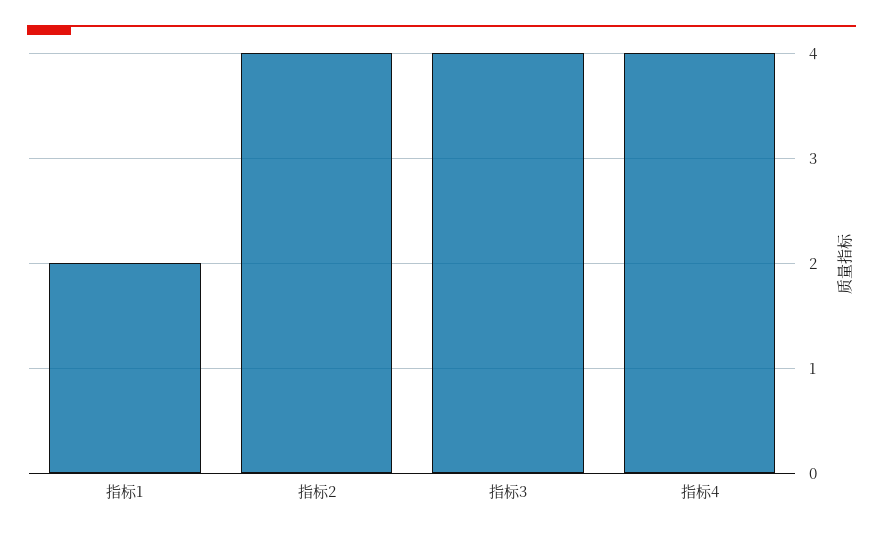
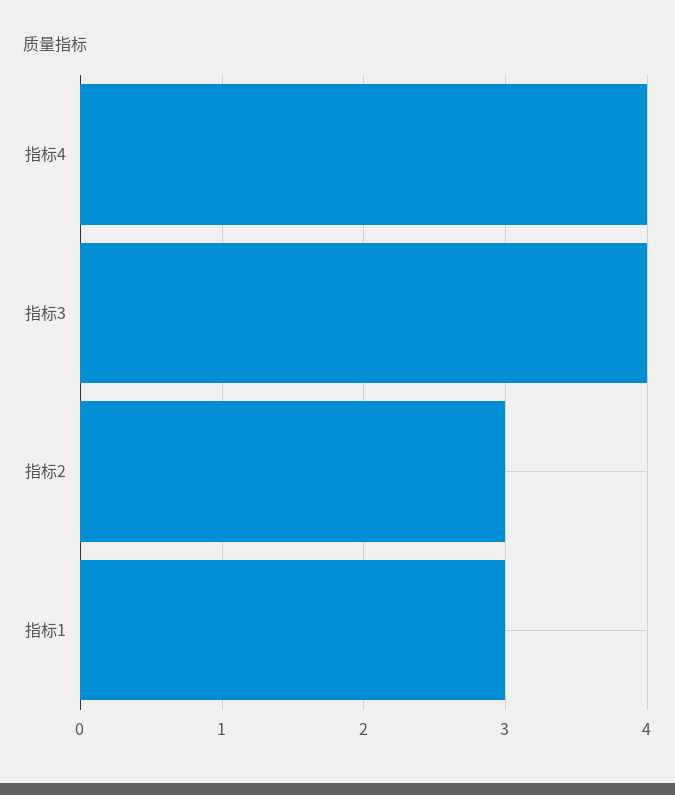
  {
-   "指标1": 2,
+   "指标1": 3,
-   "指标2": 4,
+   "指标2": 3,
    "指标3": 4,
    "指标4": 4
  }

